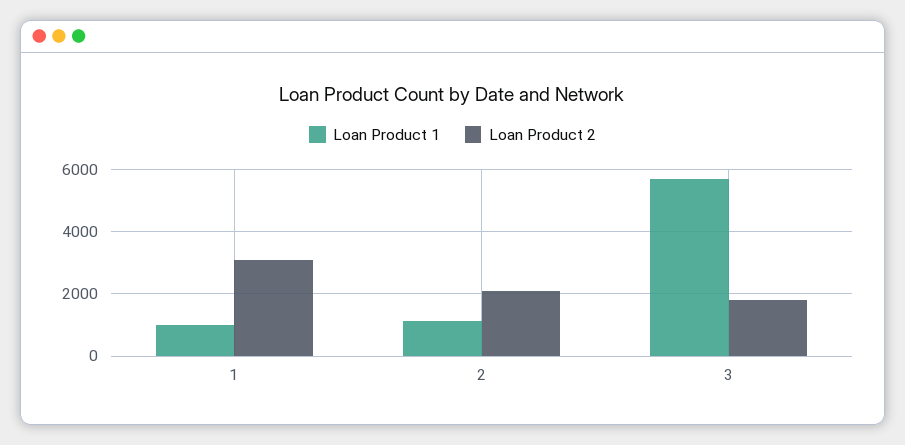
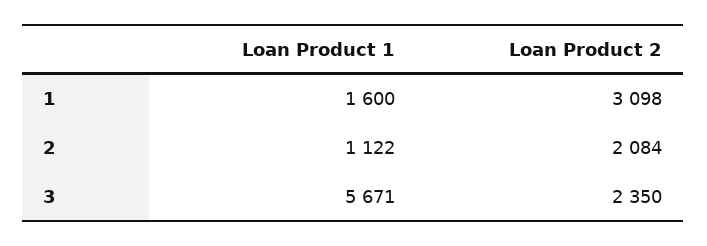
  {
    "Loan Product 1": {
-     "1": 1000,
+     "1": 1600,
      "2": 1122,
      "3": 5671
    },
    "Loan Product 2": {
      "1": 3098,
      "2": 2084,
-     "3": 1800
+     "3": 2350
    }
  }

